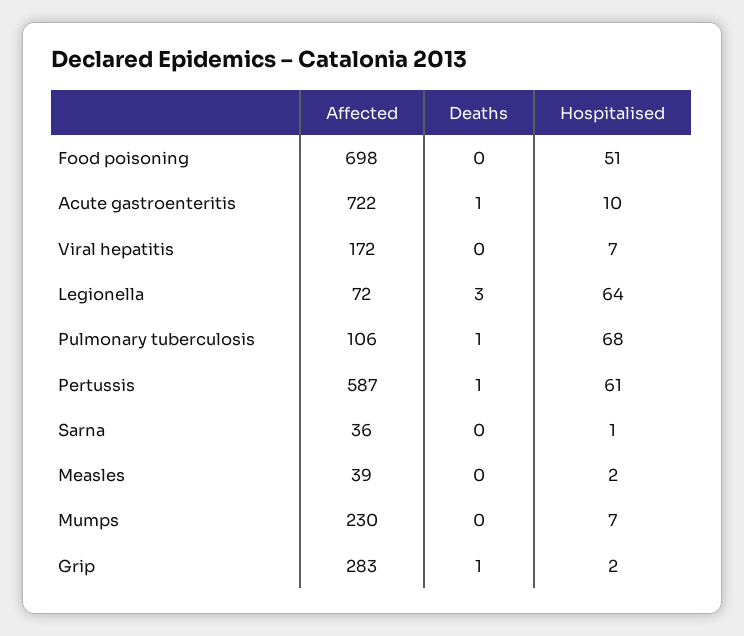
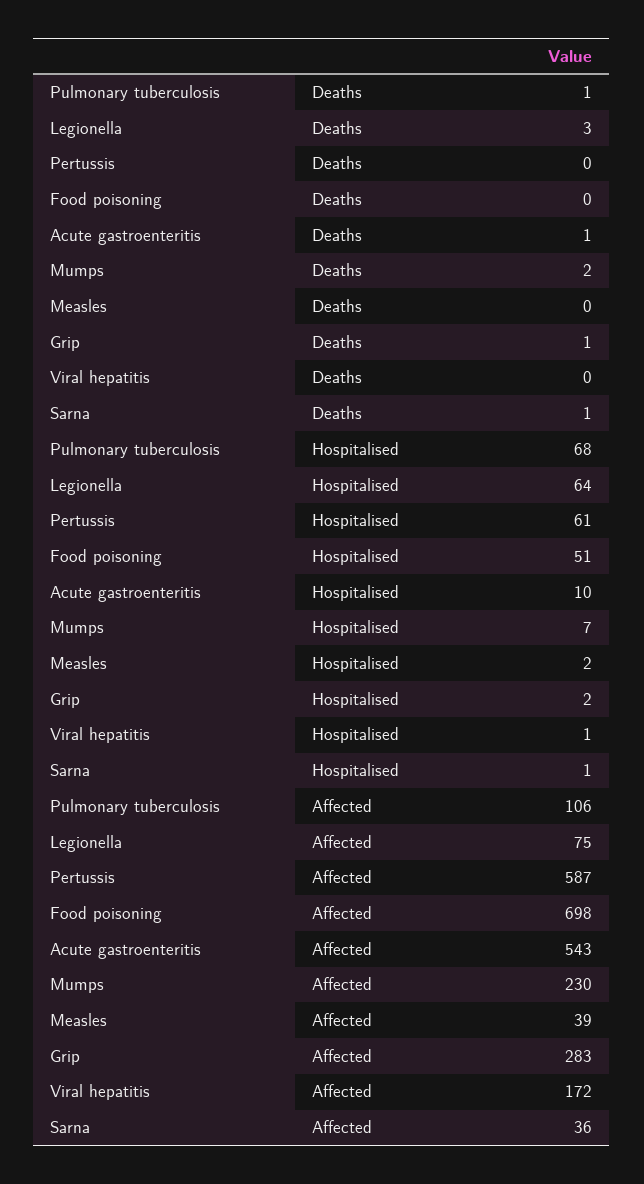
  {
    "Affected": {
      "Food poisoning": 698,
-     "Acute gastroenteritis": 722,
+     "Acute gastroenteritis": 543,
      "Viral hepatitis": 172,
-     "Legionella": 72,
+     "Legionella": 75,
      "Pulmonary tuberculosis": 106,
      "Pertussis": 587,
      "Sarna": 36,
      "Measles": 39,
      "Mumps": 230,
      "Grip": 283
    },
    "Deaths": {
      "Food poisoning": 0,
      "Acute gastroenteritis": 1,
      "Viral hepatitis": 0,
      "Legionella": 3,
      "Pulmonary tuberculosis": 1,
-     "Pertussis": 1,
+     "Pertussis": 0,
-     "Sarna": 0,
+     "Sarna": 1,
      "Measles": 0,
-     "Mumps": 0,
+     "Mumps": 2,
      "Grip": 1
    },
    "Hospitalised": {
      "Food poisoning": 51,
      "Acute gastroenteritis": 10,
-     "Viral hepatitis": 7,
+     "Viral hepatitis": 1,
      "Legionella": 64,
      "Pulmonary tuberculosis": 68,
      "Pertussis": 61,
      "Sarna": 1,
      "Measles": 2,
      "Mumps": 7,
      "Grip": 2
    }
  }

